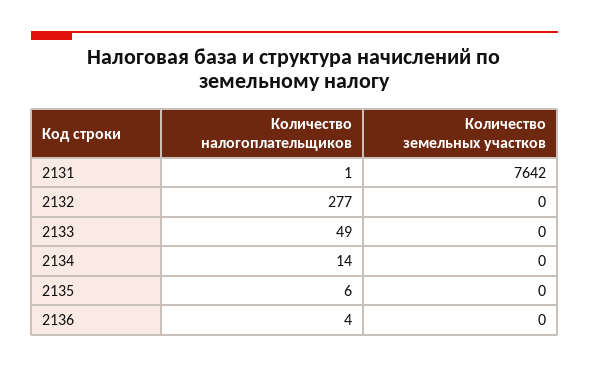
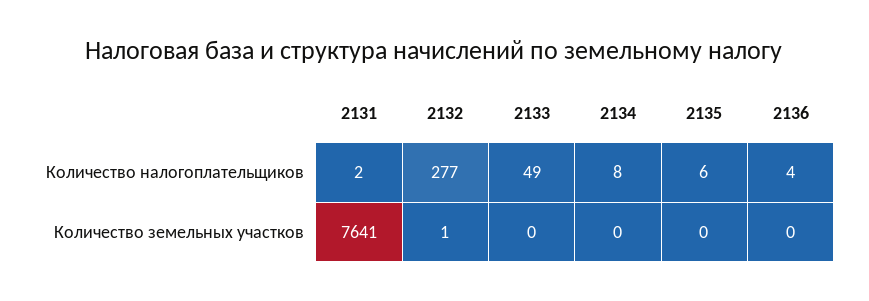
  {
    "Количество налогоплательщиков": {
-     "2131": 1,
+     "2131": 2,
      "2132": 277,
      "2133": 49,
-     "2134": 14,
+     "2134": 8,
      "2135": 6,
      "2136": 4
    },
    "Количество земельных участков": {
-     "2131": 7642,
+     "2131": 7641,
-     "2132": 0,
+     "2132": 1,
      "2133": 0,
      "2134": 0,
      "2135": 0,
      "2136": 0
    }
  }

